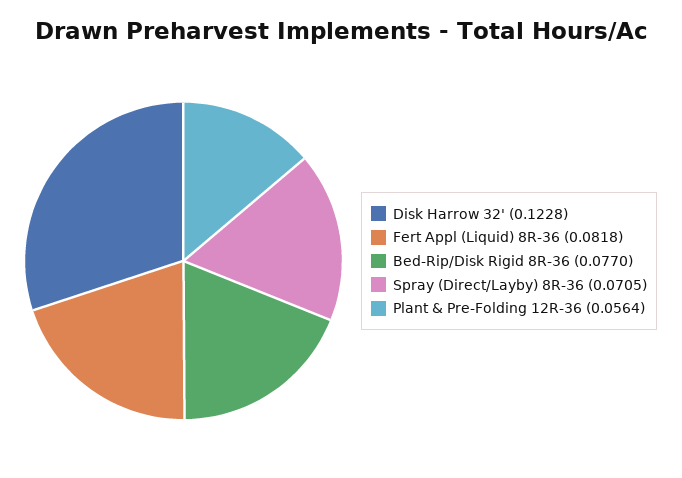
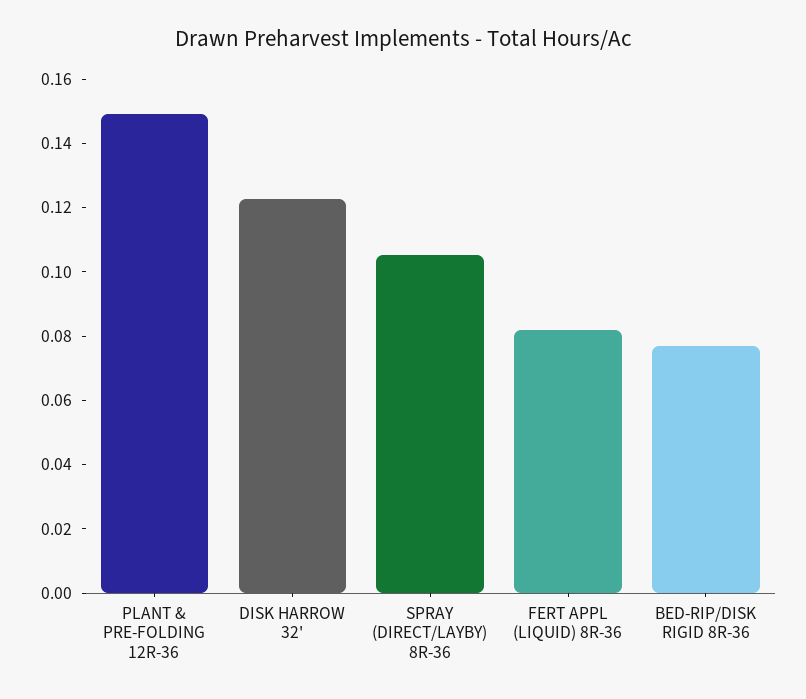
  {
    "Disk Harrow 32'": 0.1228,
    "Fert Appl (Liquid) 8R-36": 0.0818,
    "Bed-Rip/Disk Rigid 8R-36": 0.077,
-   "Spray (Direct/Layby) 8R-36": 0.0705,
+   "Spray (Direct/Layby) 8R-36": 0.105,
-   "Plant & Pre-Folding 12R-36": 0.0564
+   "Plant & Pre-Folding 12R-36": 0.15
  }

